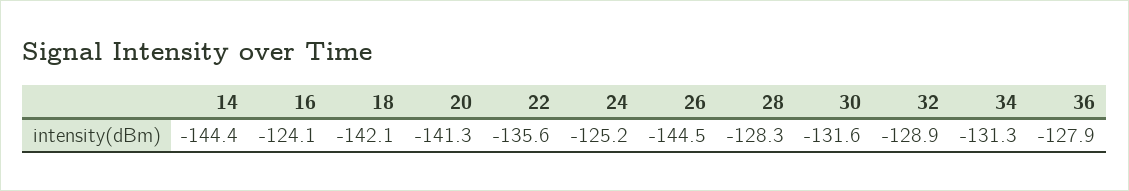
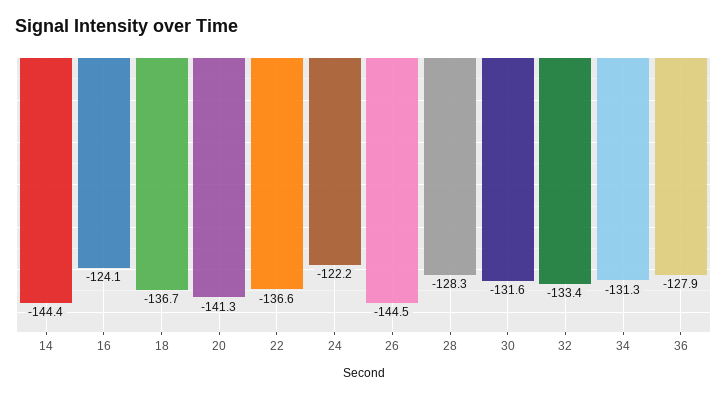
  {
    "14": -144.4,
    "16": -124.1,
-   "18": -142.1,
+   "18": -136.7,
    "20": -141.3,
-   "22": -135.6,
+   "22": -136.6,
-   "24": -125.2,
+   "24": -122.2,
    "26": -144.5,
    "28": -128.3,
    "30": -131.6,
-   "32": -128.9,
+   "32": -133.4,
    "34": -131.3,
    "36": -127.9
  }

